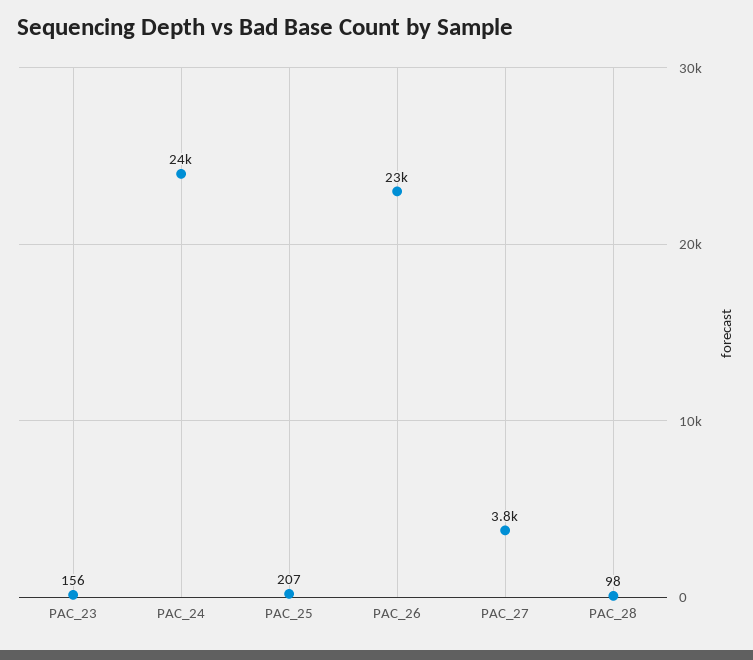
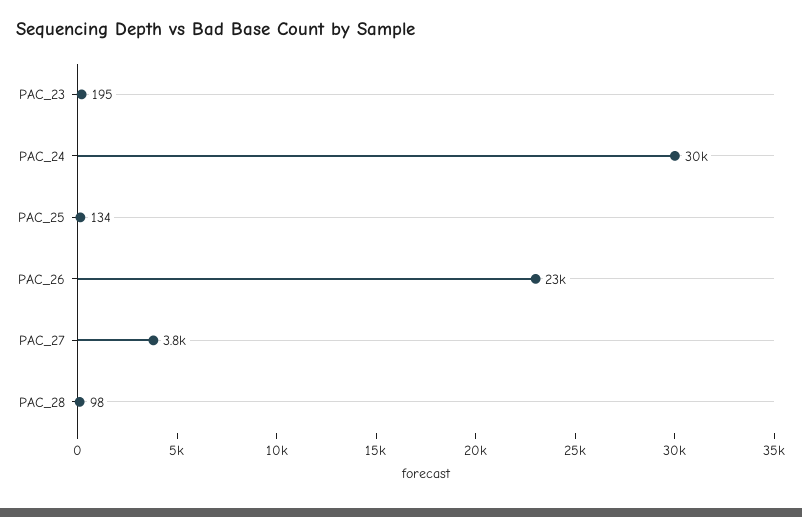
  {
-   "PAC_23": 156,
+   "PAC_23": 195,
-   "PAC_24": 24000,
+   "PAC_24": 30000,
-   "PAC_25": 207,
+   "PAC_25": 134,
    "PAC_26": 23000,
    "PAC_27": 3800,
    "PAC_28": 98
  }

